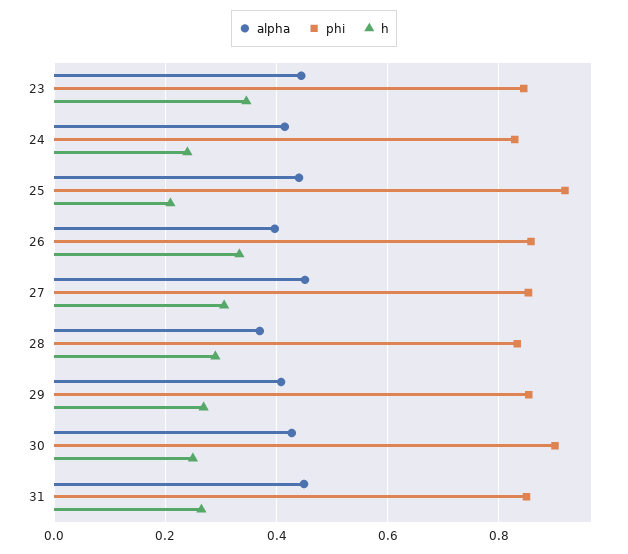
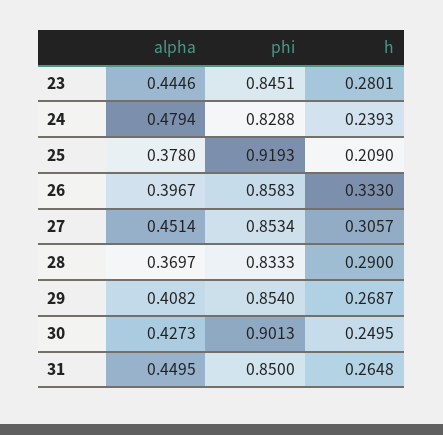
  {
    "alpha": {
      "23": 0.4446,
-     "24": 0.42,
+     "24": 0.4794,
-     "25": 0.44,
+     "25": 0.378,
      "26": 0.3967,
      "27": 0.4514,
      "28": 0.3697,
      "29": 0.4082,
      "30": 0.4273,
      "31": 0.4495
    },
    "phi": {
      "23": 0.8451,
      "24": 0.8288,
      "25": 0.9193,
      "26": 0.8583,
      "27": 0.8534,
      "28": 0.8333,
      "29": 0.854,
      "30": 0.9013,
      "31": 0.85
    },
    "h": {
-     "23": 0.34,
+     "23": 0.2801,
      "24": 0.2393,
      "25": 0.209,
      "26": 0.333,
      "27": 0.3057,
      "28": 0.29,
      "29": 0.2687,
      "30": 0.2495,
      "31": 0.2648
    }
  }

